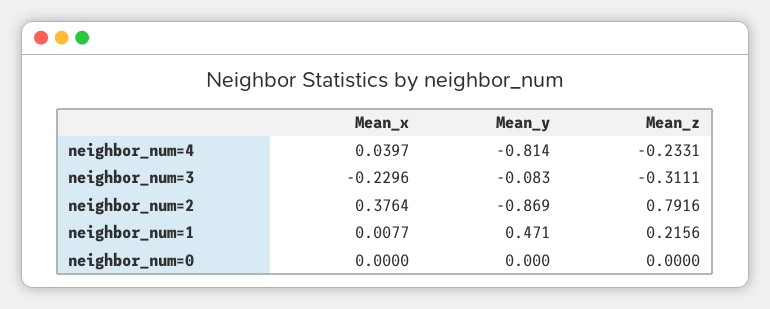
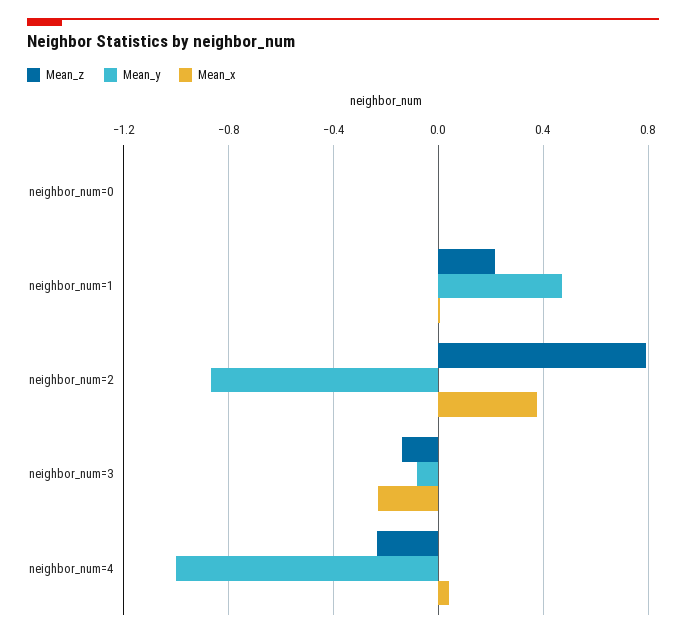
  {
    "Mean_x": {
      "neighbor_num=4": 0.0397,
      "neighbor_num=3": -0.2296,
      "neighbor_num=2": 0.3764,
      "neighbor_num=1": 0.0077,
      "neighbor_num=0": 0
    },
    "Mean_y": {
-     "neighbor_num=4": -0.814,
+     "neighbor_num=4": -1,
      "neighbor_num=3": -0.083,
      "neighbor_num=2": -0.869,
      "neighbor_num=1": 0.471,
      "neighbor_num=0": 0
    },
    "Mean_z": {
      "neighbor_num=4": -0.2331,
-     "neighbor_num=3": -0.3111,
+     "neighbor_num=3": -0.15,
      "neighbor_num=2": 0.7916,
      "neighbor_num=1": 0.2156,
      "neighbor_num=0": 0
    }
  }

